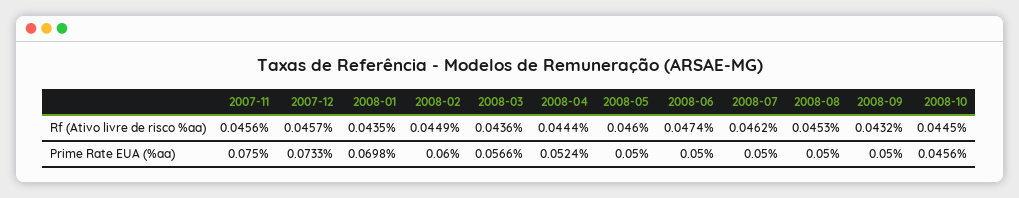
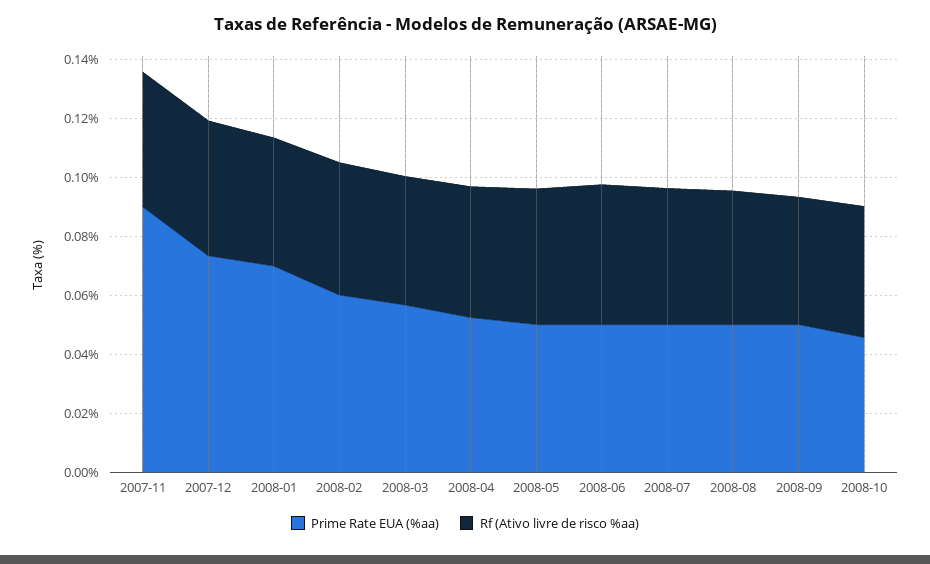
  {
    "Rf (Ativo livre de risco %aa)": {
      "2007-11": 0.0456,
      "2007-12": 0.0457,
      "2008-01": 0.0435,
      "2008-02": 0.0449,
      "2008-03": 0.0436,
      "2008-04": 0.0444,
      "2008-05": 0.046,
      "2008-06": 0.0474,
      "2008-07": 0.0462,
      "2008-08": 0.0453,
      "2008-09": 0.0432,
      "2008-10": 0.0445
    },
    "Prime Rate EUA (%aa)": {
-     "2007-11": 0.075,
+     "2007-11": 0.09,
      "2007-12": 0.0733,
      "2008-01": 0.0698,
      "2008-02": 0.06,
      "2008-03": 0.0566,
      "2008-04": 0.0524,
      "2008-05": 0.05,
      "2008-06": 0.05,
      "2008-07": 0.05,
      "2008-08": 0.05,
      "2008-09": 0.05,
      "2008-10": 0.0456
    }
  }

